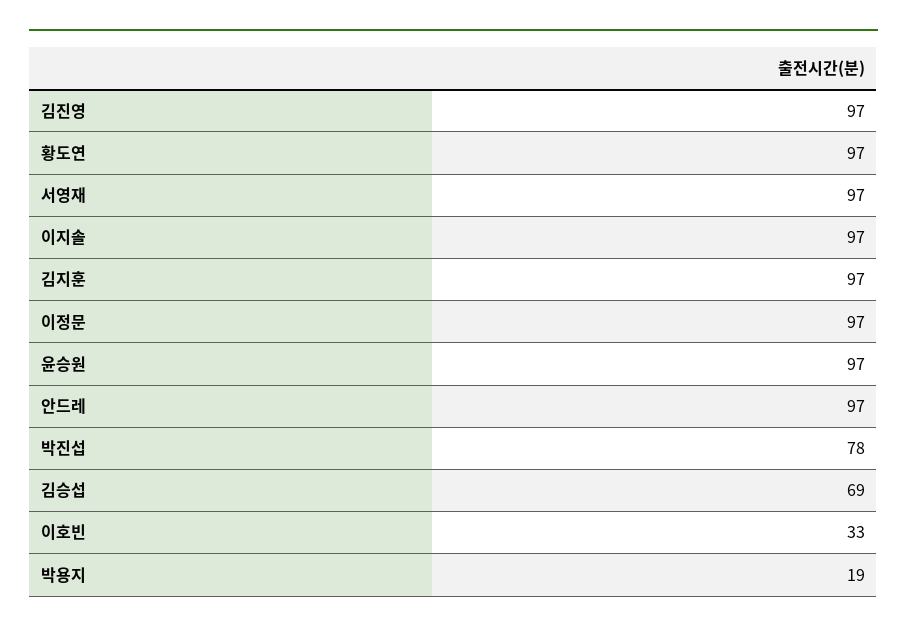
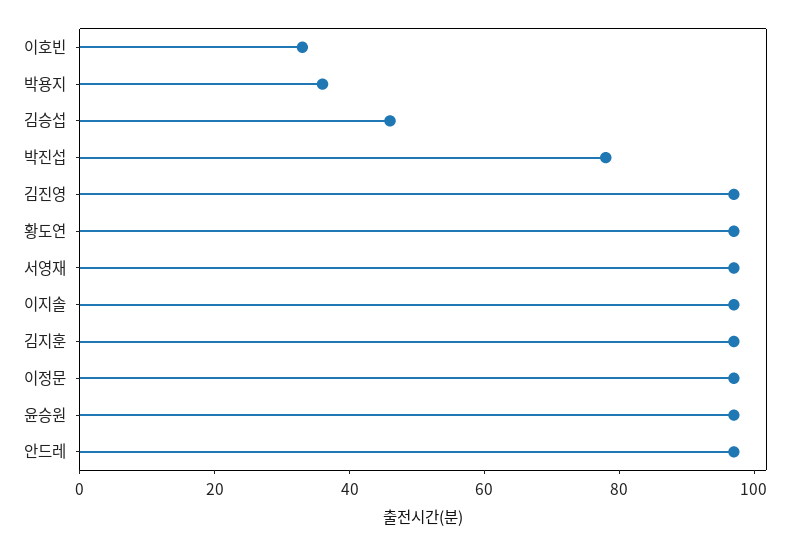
  {
    "김진영": 97,
    "황도연": 97,
    "서영재": 97,
    "이지솔": 97,
    "김지훈": 97,
    "이정문": 97,
    "윤승원": 97,
    "안드레": 97,
    "박진섭": 78,
-   "김승섭": 69,
+   "김승섭": 45,
    "이호빈": 33,
-   "박용지": 19
+   "박용지": 35
  }

